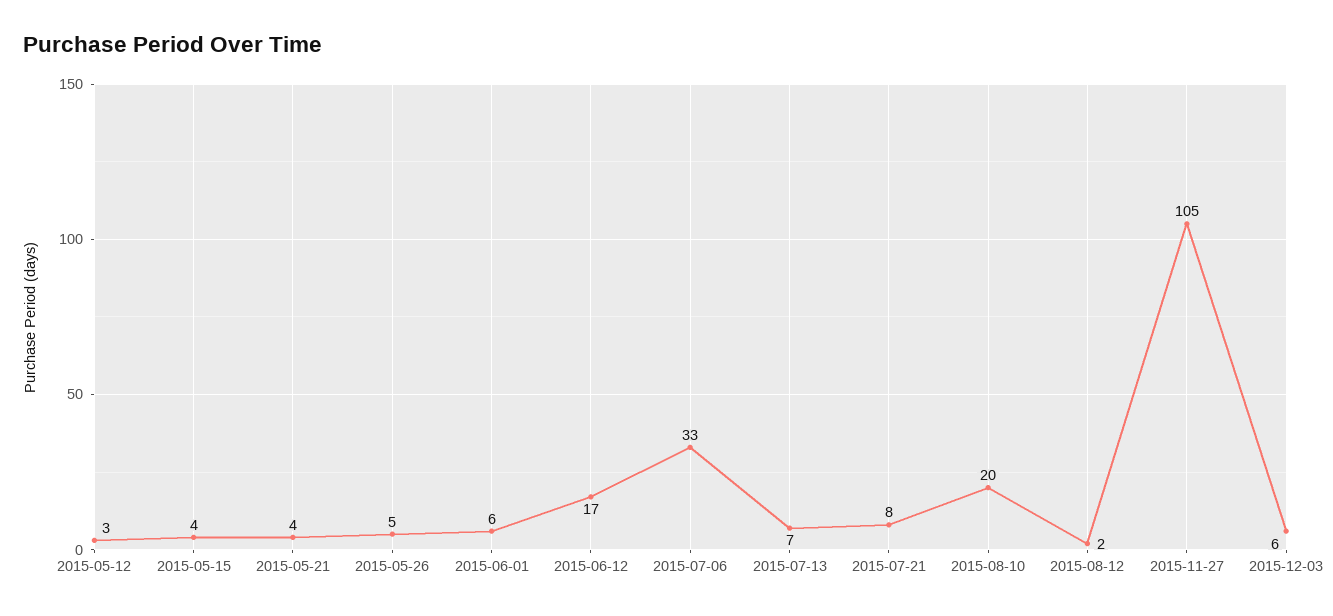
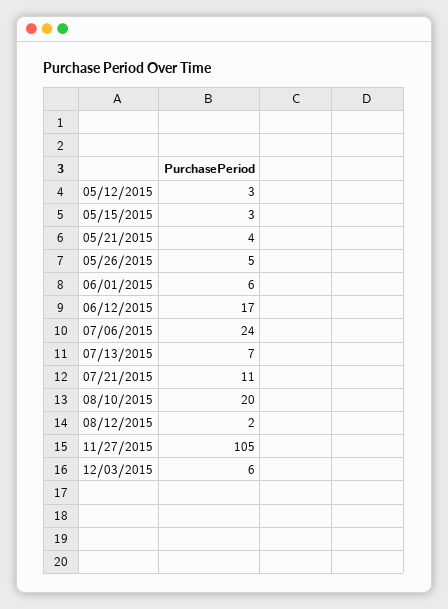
  {
    "2015-05-12": 3,
-   "2015-05-15": 4,
+   "2015-05-15": 3,
    "2015-05-21": 4,
    "2015-05-26": 5,
    "2015-06-01": 6,
    "2015-06-12": 17,
-   "2015-07-06": 33,
+   "2015-07-06": 24,
    "2015-07-13": 7,
-   "2015-07-21": 8,
+   "2015-07-21": 11,
    "2015-08-10": 20,
    "2015-08-12": 2,
    "2015-11-27": 105,
    "2015-12-03": 6
  }

